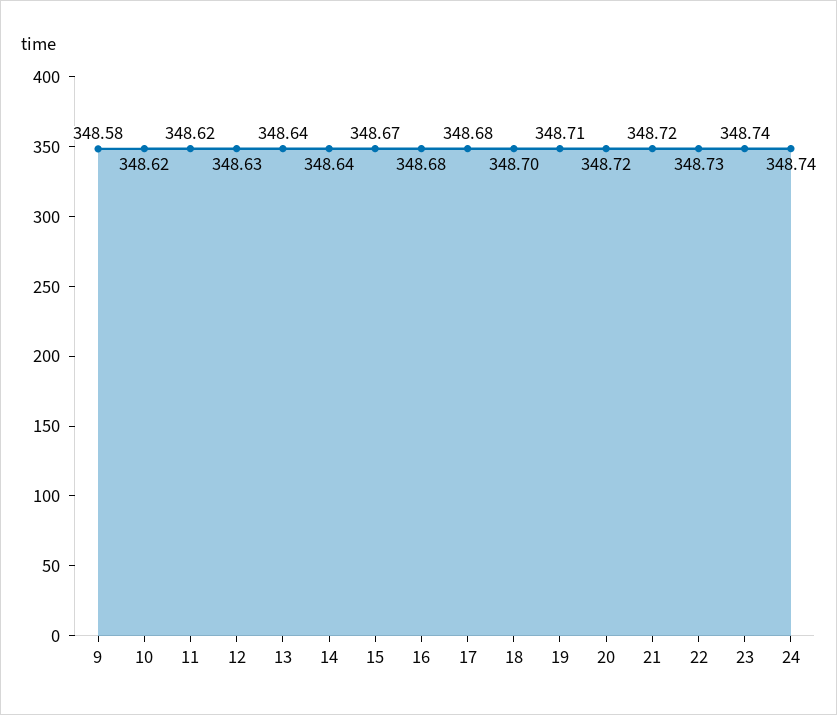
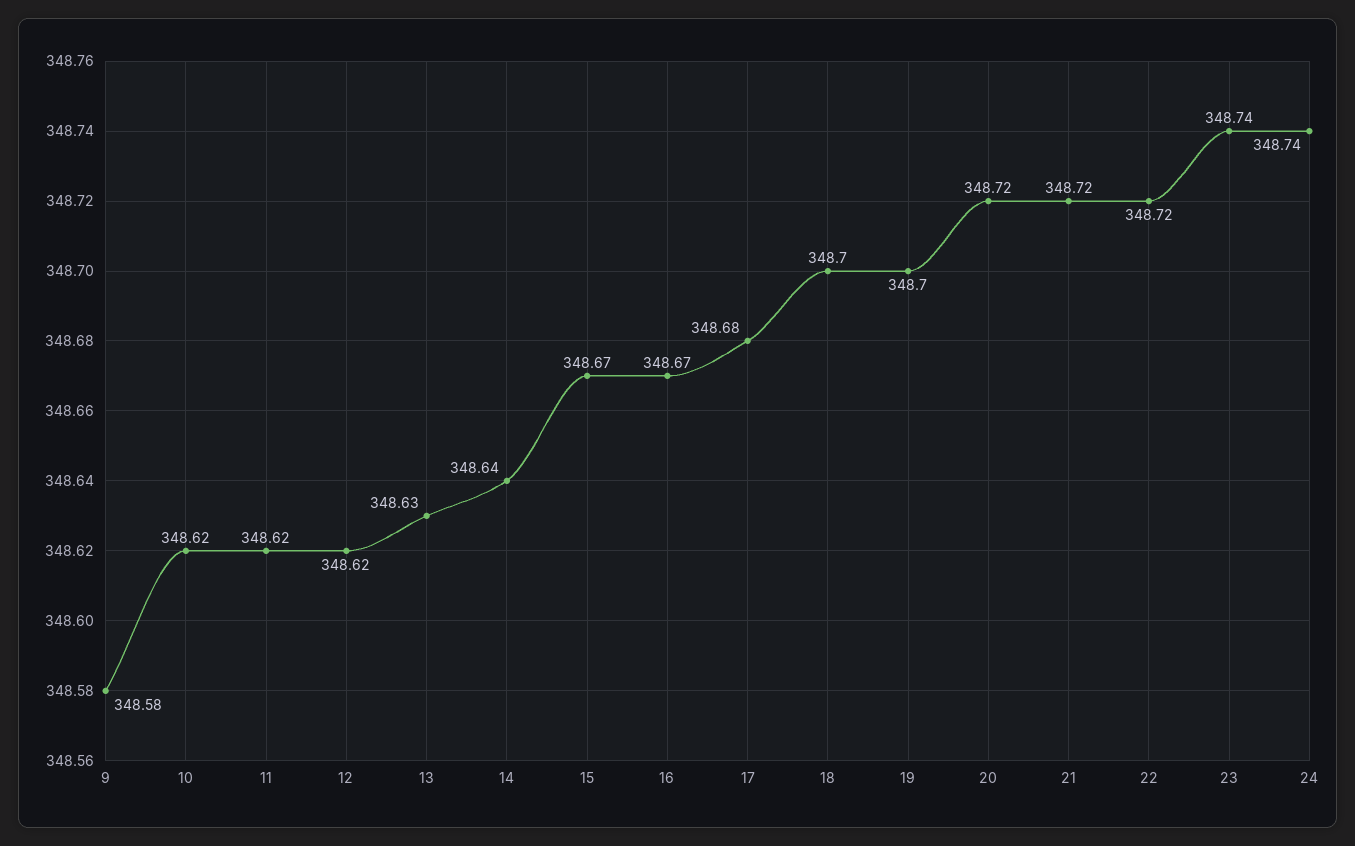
  {
    "9": 348.58,
    "10": 348.62,
    "11": 348.62,
-   "12": 348.63,
+   "12": 348.62,
-   "13": 348.64,
+   "13": 348.63,
    "14": 348.64,
    "15": 348.67,
-   "16": 348.68,
+   "16": 348.67,
    "17": 348.68,
    "18": 348.7,
-   "19": 348.71,
+   "19": 348.7,
    "20": 348.72,
    "21": 348.72,
-   "22": 348.73,
+   "22": 348.72,
    "23": 348.74,
    "24": 348.74
  }

